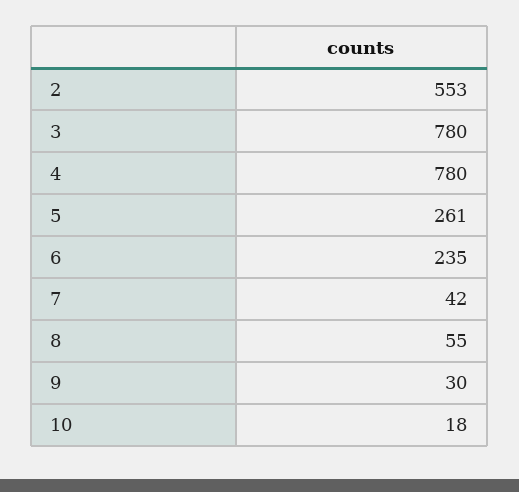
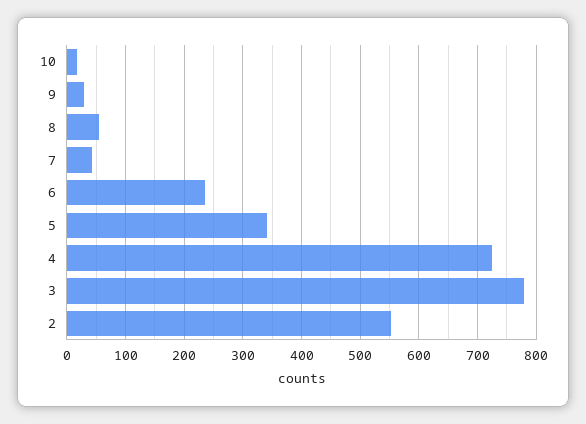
  {
    "2": 553,
    "3": 780,
-   "4": 780,
+   "4": 720,
-   "5": 261,
+   "5": 340,
    "6": 235,
    "7": 42,
    "8": 55,
    "9": 30,
    "10": 18
  }

